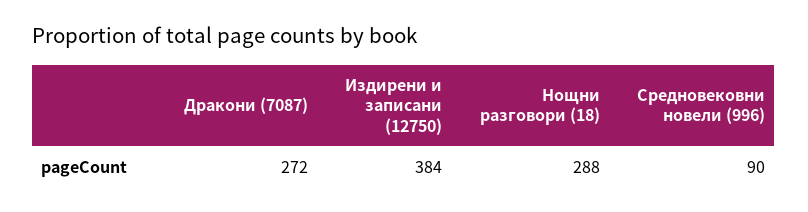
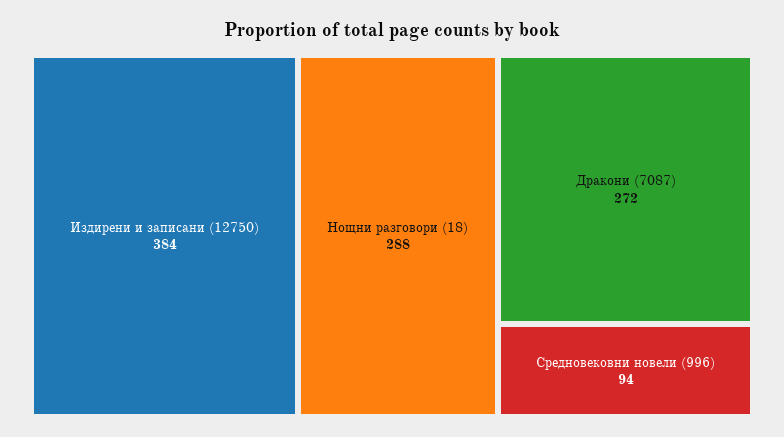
  {
    "Дракони (7087)": 272,
    "Издирени и записани (12750)": 384,
    "Нощни разговори (18)": 288,
-   "Средновековни новели (996)": 90
+   "Средновековни новели (996)": 94
  }

